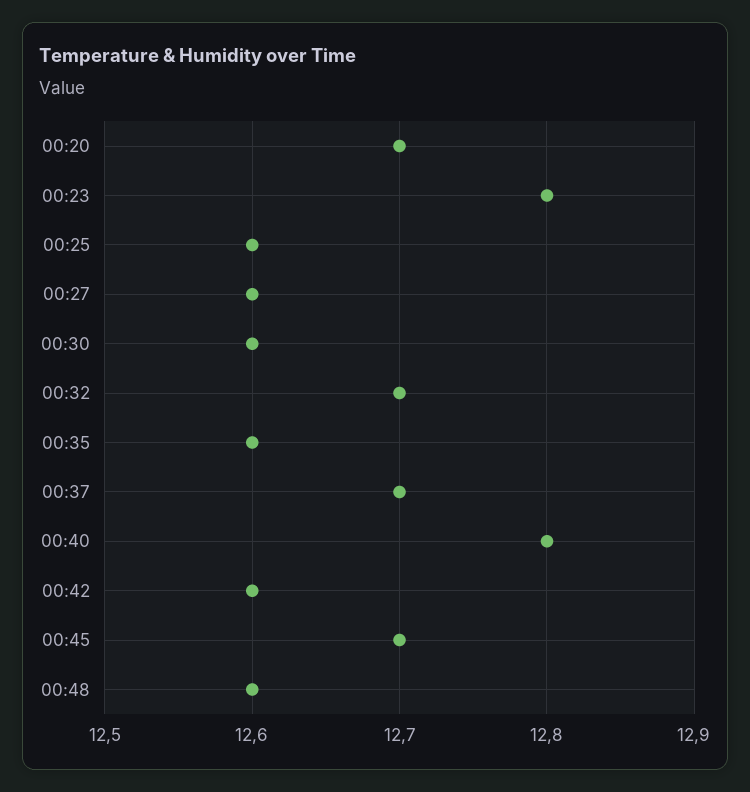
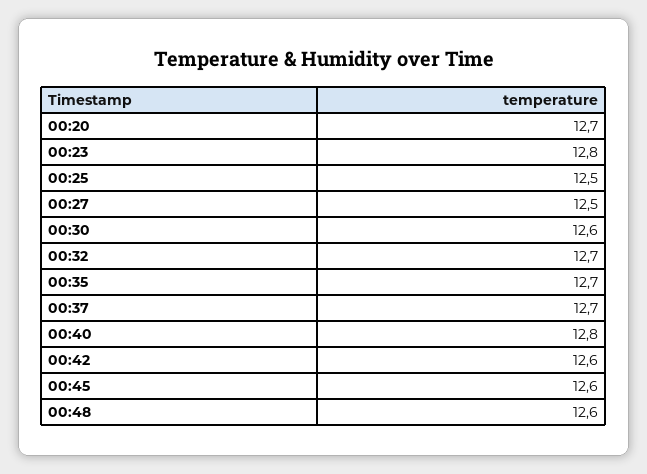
  {
    "00:20": 12.7,
    "00:23": 12.8,
-   "00:25": 12.6,
+   "00:25": 12.5,
-   "00:27": 12.6,
+   "00:27": 12.5,
    "00:30": 12.6,
    "00:32": 12.7,
-   "00:35": 12.6,
+   "00:35": 12.7,
    "00:37": 12.7,
    "00:40": 12.8,
    "00:42": 12.6,
-   "00:45": 12.7,
+   "00:45": 12.6,
    "00:48": 12.6
  }

